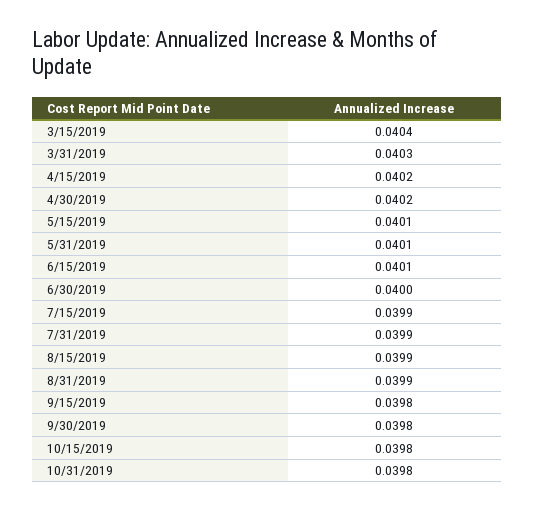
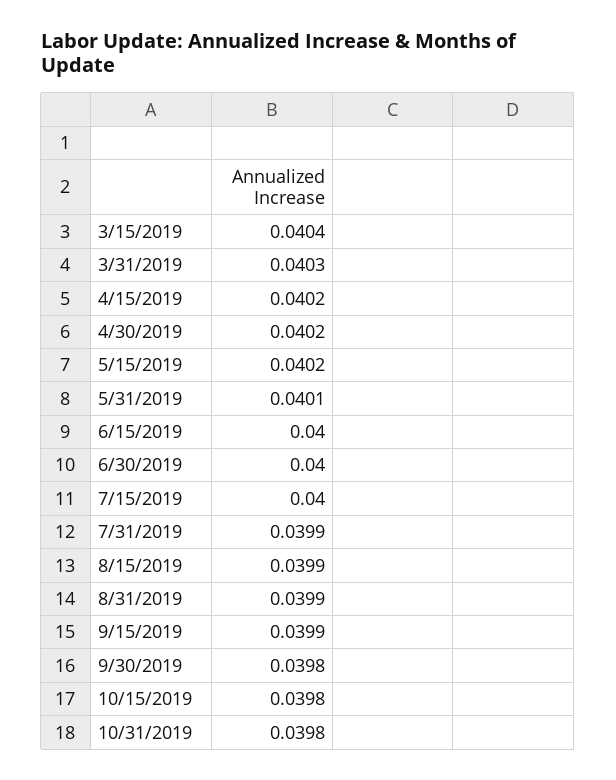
  {
    "3/15/2019": 0.0404,
    "3/31/2019": 0.0403,
    "4/15/2019": 0.0402,
    "4/30/2019": 0.0402,
-   "5/15/2019": 0.0401,
+   "5/15/2019": 0.0402,
    "5/31/2019": 0.0401,
-   "6/15/2019": 0.0401,
+   "6/15/2019": 0.04,
    "6/30/2019": 0.04,
-   "7/15/2019": 0.0399,
+   "7/15/2019": 0.04,
    "7/31/2019": 0.0399,
    "8/15/2019": 0.0399,
    "8/31/2019": 0.0399,
-   "9/15/2019": 0.0398,
+   "9/15/2019": 0.0399,
    "9/30/2019": 0.0398,
    "10/15/2019": 0.0398,
    "10/31/2019": 0.0398
  }

